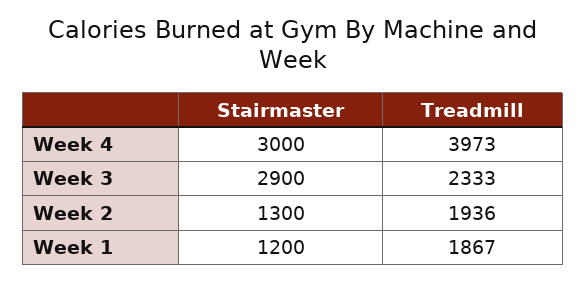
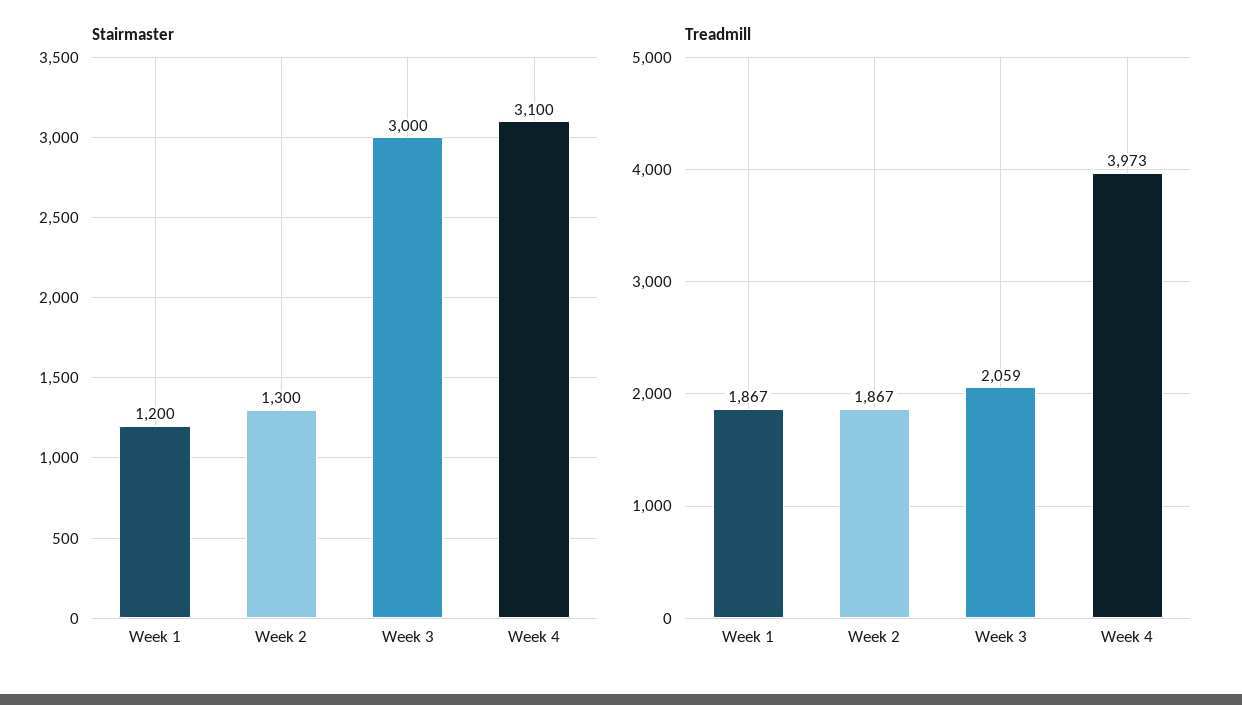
  {
    "Stairmaster": {
-     "Week 4": 3000,
+     "Week 4": 3100,
-     "Week 3": 2900,
+     "Week 3": 3000,
      "Week 2": 1300,
      "Week 1": 1200
    },
    "Treadmill": {
      "Week 4": 3973,
-     "Week 3": 2333,
+     "Week 3": 2059,
-     "Week 2": 1936,
+     "Week 2": 1867,
      "Week 1": 1867
    }
  }

